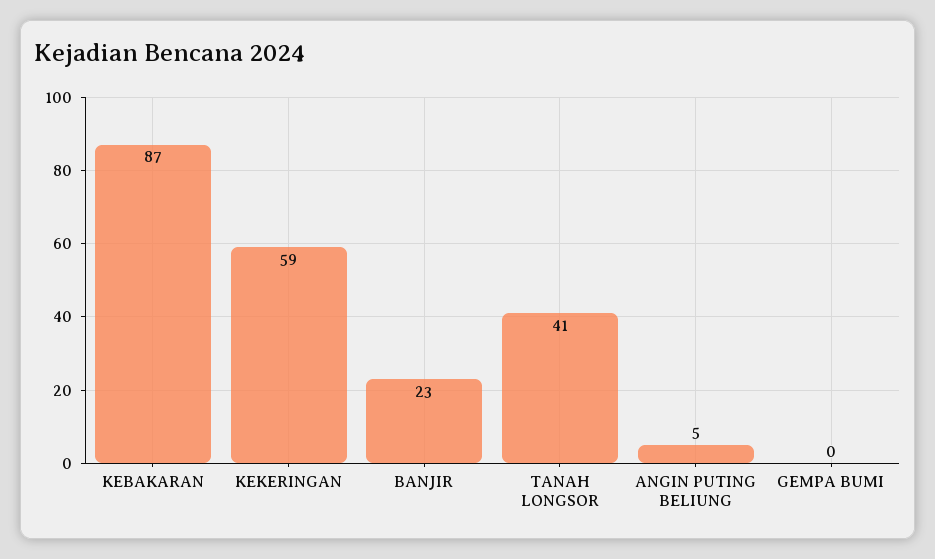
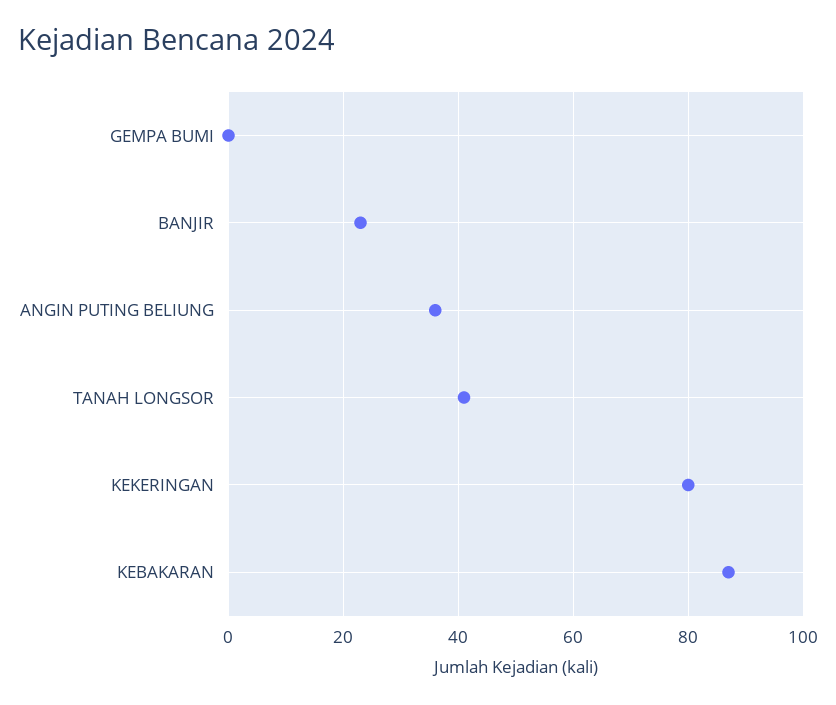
  {
    "KEBAKARAN": 87,
-   "KEKERINGAN": 59,
+   "KEKERINGAN": 80,
    "BANJIR": 23,
    "TANAH LONGSOR": 41,
-   "ANGIN PUTING BELIUNG": 5,
+   "ANGIN PUTING BELIUNG": 35,
    "GEMPA BUMI": 0
  }

